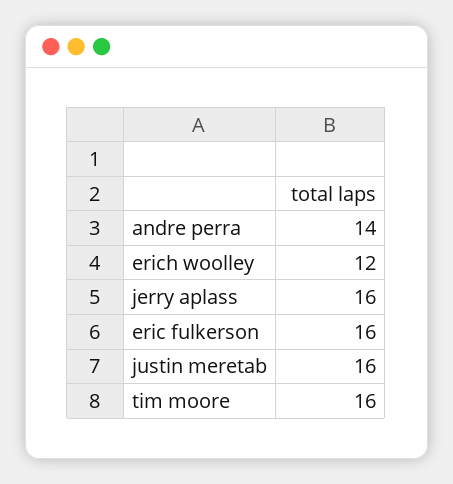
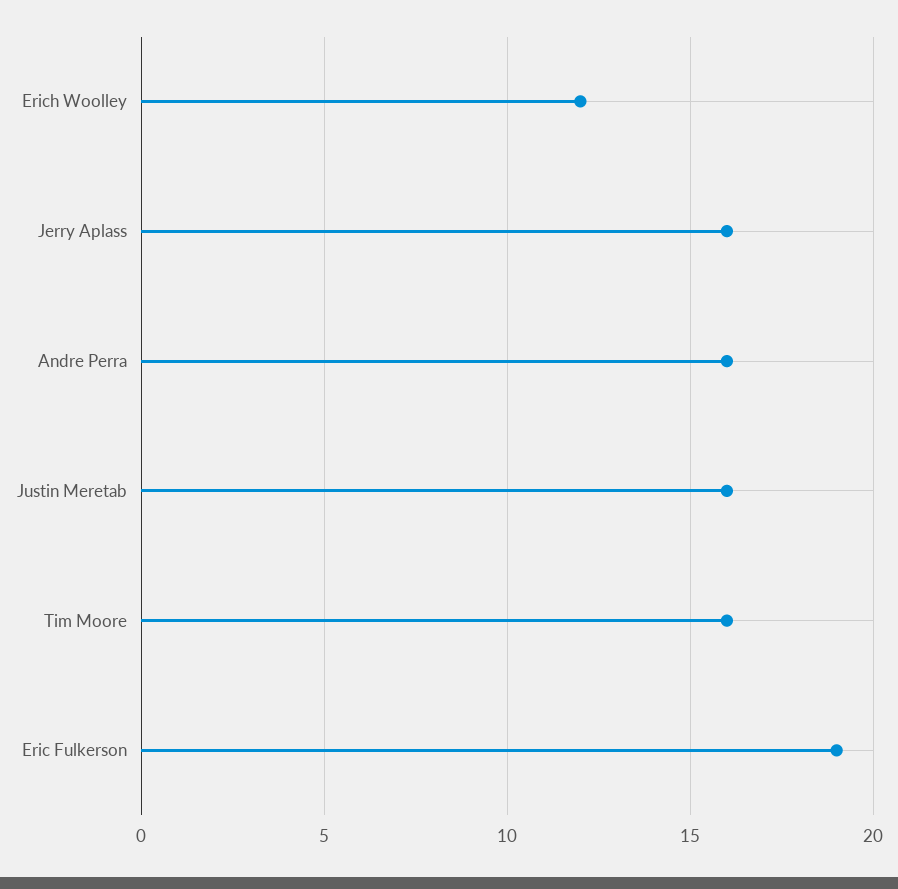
  {
-   "andre perra": 14,
+   "andre perra": 16,
    "erich woolley": 12,
    "jerry aplass": 16,
-   "eric fulkerson": 16,
+   "eric fulkerson": 19,
    "justin meretab": 16,
    "tim moore": 16
  }

